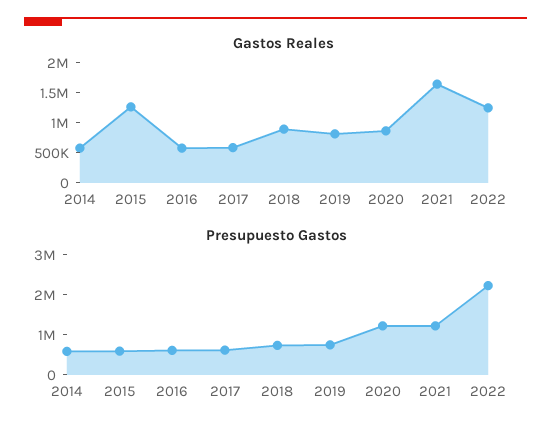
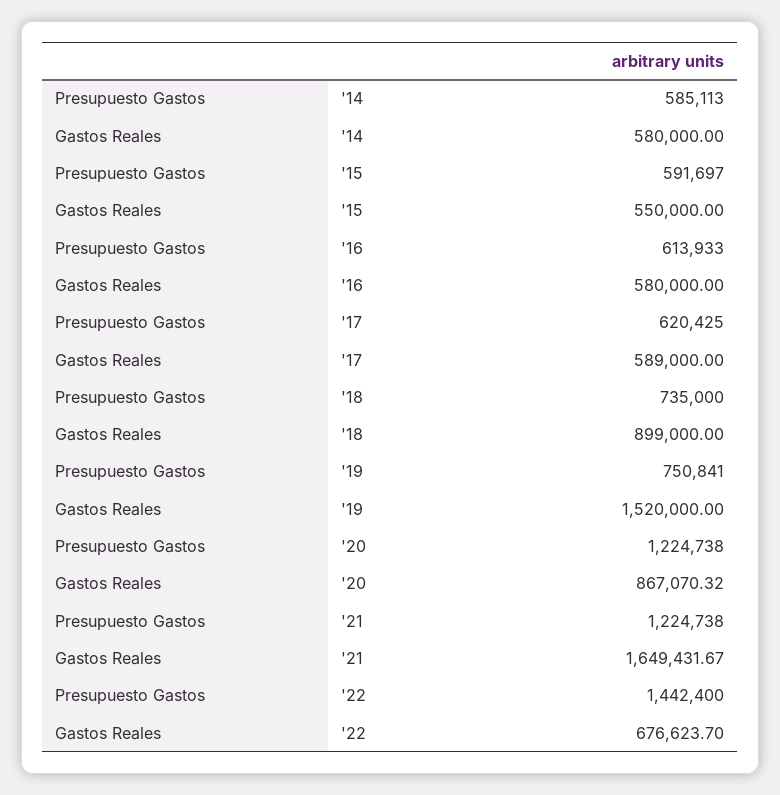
  {
    "Gastos Reales": {
      "2014": 580000,
-     "2015": 1250000,
+     "2015": 550000,
      "2016": 580000,
      "2017": 589000,
      "2018": 899000,
-     "2019": 750000,
+     "2019": 1520000,
      "2020": 867070.32,
      "2021": 1649431.67,
-     "2022": 1250000
+     "2022": 676623.7
    },
    "Presupuesto Gastos": {
      "2014": 585113,
      "2015": 591697,
      "2016": 613933,
      "2017": 620425,
      "2018": 735000,
      "2019": 750841,
      "2020": 1224738,
      "2021": 1224738,
-     "2022": 2250000
+     "2022": 1442400
    }
  }

